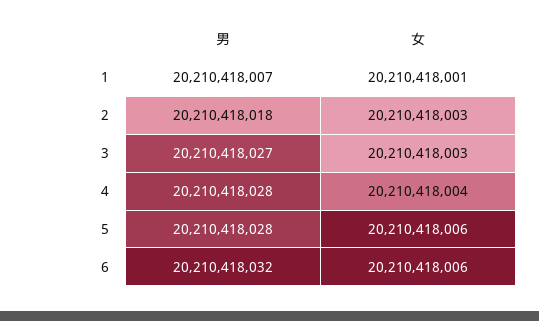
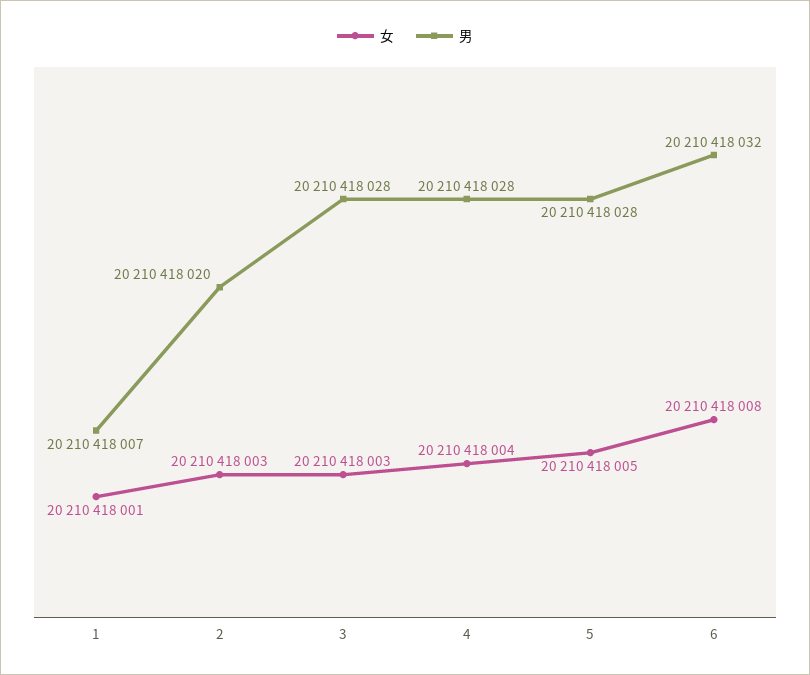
  {
    "男": {
      "1": 20210418007,
-     "2": 20210418018,
+     "2": 20210418020,
-     "3": 20210418027,
+     "3": 20210418028,
      "4": 20210418028,
      "5": 20210418028,
      "6": 20210418032
    },
    "女": {
      "1": 20210418001,
      "2": 20210418003,
      "3": 20210418003,
      "4": 20210418004,
-     "5": 20210418006,
+     "5": 20210418005,
-     "6": 20210418006
+     "6": 20210418008
    }
  }

